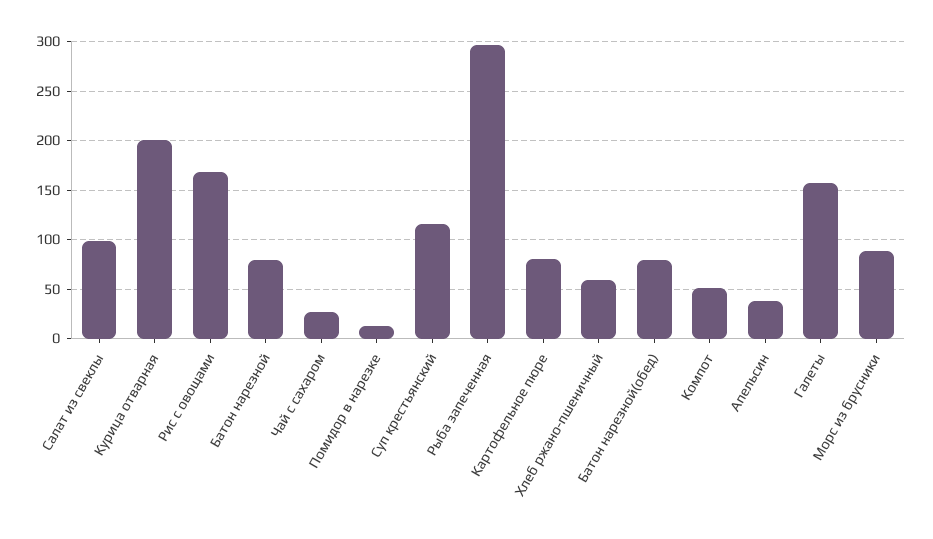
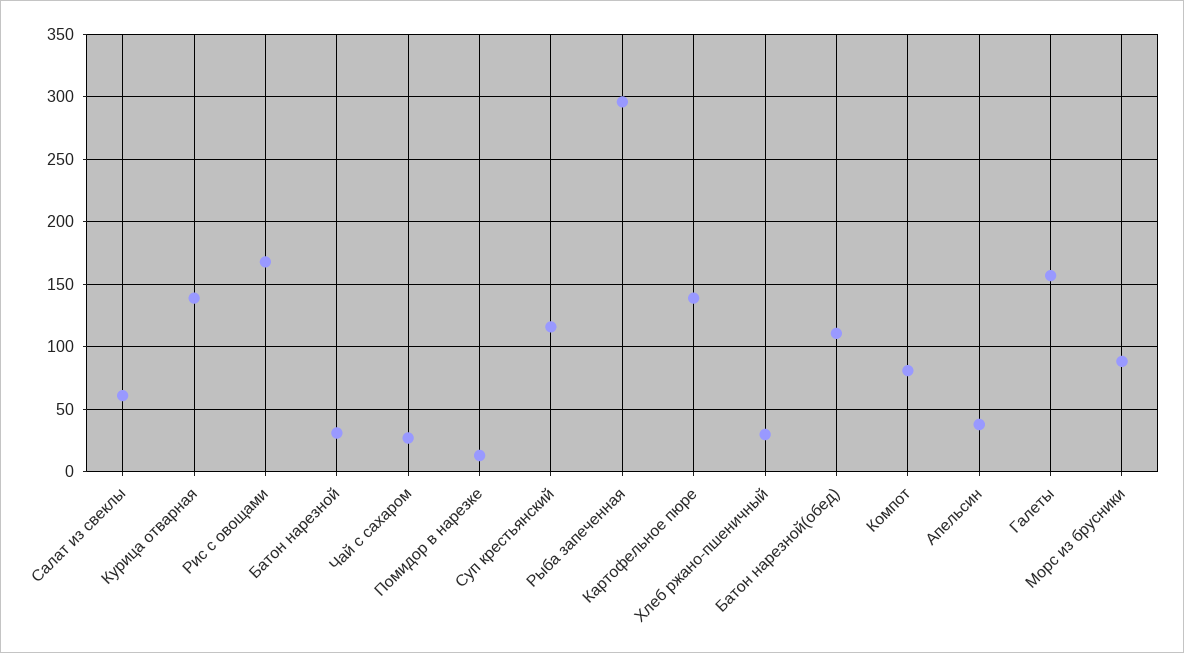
  {
-   "Салат из свеклы": 100,
+   "Салат из свеклы": 60,
-   "Курица отварная": 200,
+   "Курица отварная": 140,
    "Рис с овощами": 170,
-   "Батон нарезной": 80,
+   "Батон нарезной": 30,
    "Чай с сахаром": 25,
    "Помидор в нарезке": 15,
    "Суп крестьянский": 115,
    "Рыба запеченная": 295,
-   "Картофельное пюре": 80,
+   "Картофельное пюре": 140,
-   "Хлеб ржано-пшеничный": 60,
+   "Хлеб ржано-пшеничный": 30,
-   "Батон нарезной(обед)": 80,
+   "Батон нарезной(обед)": 110,
-   "Компот": 50,
+   "Компот": 80,
    "Апельсин": 40,
    "Галеты": 155,
    "Морс из брусники": 90
  }

